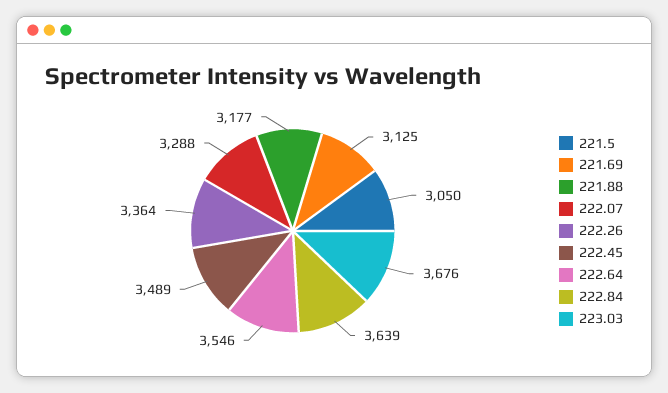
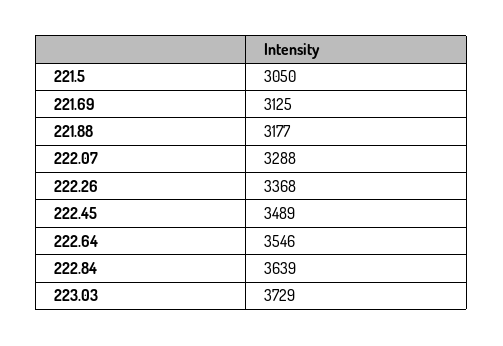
  {
    "221.5": 3050,
    "221.69": 3125,
    "221.88": 3177,
    "222.07": 3288,
-   "222.26": 3364,
+   "222.26": 3368,
    "222.45": 3489,
    "222.64": 3546,
    "222.84": 3639,
-   "223.03": 3676
+   "223.03": 3729
  }

